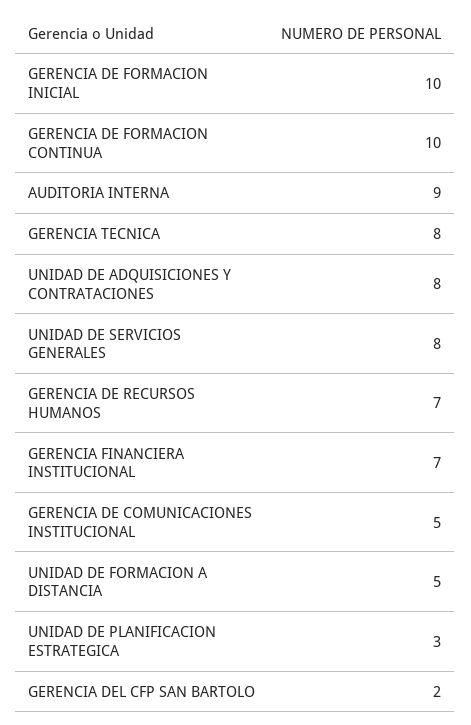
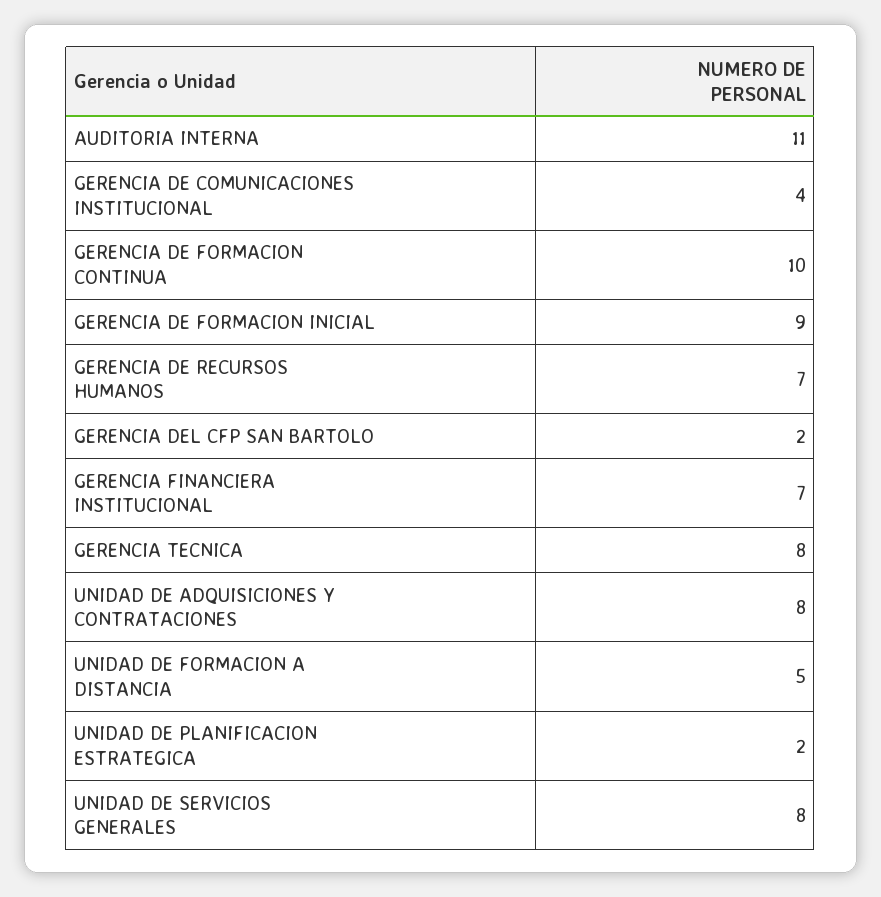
  {
-   "GERENCIA DE FORMACION INICIAL": 10,
+   "GERENCIA DE FORMACION INICIAL": 9,
    "GERENCIA DE FORMACION CONTINUA": 10,
-   "AUDITORIA INTERNA": 9,
+   "AUDITORIA INTERNA": 11,
    "GERENCIA TECNICA": 8,
    "UNIDAD DE ADQUISICIONES Y CONTRATACIONES": 8,
    "UNIDAD DE SERVICIOS GENERALES": 8,
    "GERENCIA DE RECURSOS HUMANOS": 7,
    "GERENCIA FINANCIERA INSTITUCIONAL": 7,
-   "GERENCIA DE COMUNICACIONES INSTITUCIONAL": 5,
+   "GERENCIA DE COMUNICACIONES INSTITUCIONAL": 4,
    "UNIDAD DE FORMACION A DISTANCIA": 5,
-   "UNIDAD DE PLANIFICACION ESTRATEGICA": 3,
+   "UNIDAD DE PLANIFICACION ESTRATEGICA": 2,
    "GERENCIA DEL CFP SAN BARTOLO": 2
  }

